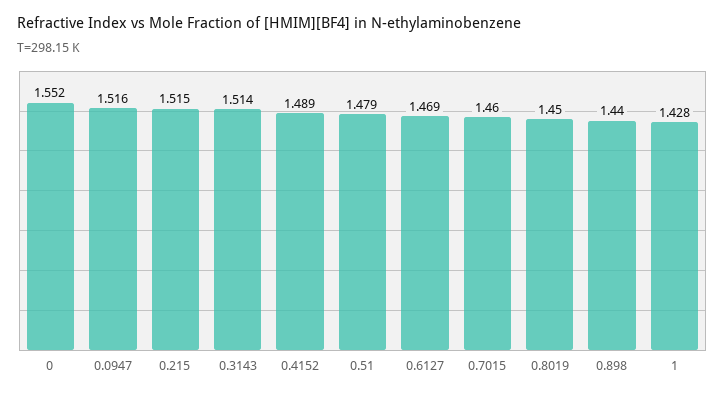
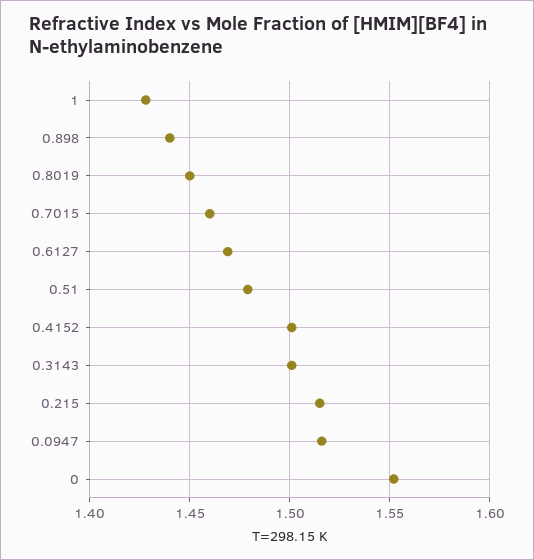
  {
    "0": 1.552,
    "0.0947": 1.516,
    "0.215": 1.515,
-   "0.3143": 1.514,
+   "0.3143": 1.5,
-   "0.4152": 1.489,
+   "0.4152": 1.5,
    "0.51": 1.479,
    "0.6127": 1.469,
    "0.7015": 1.46,
    "0.8019": 1.45,
    "0.898": 1.44,
    "1": 1.428
  }

